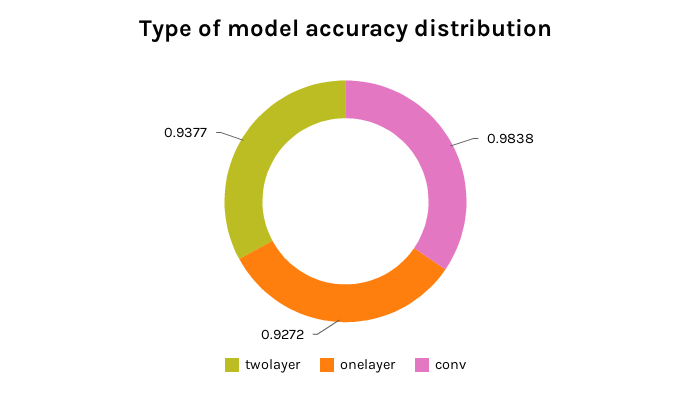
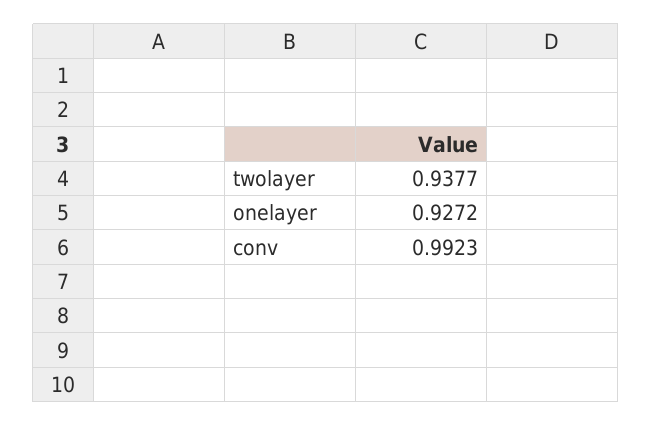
  {
    "twolayer": 0.9377,
    "onelayer": 0.9272,
-   "conv": 0.9838
+   "conv": 0.9923
  }

